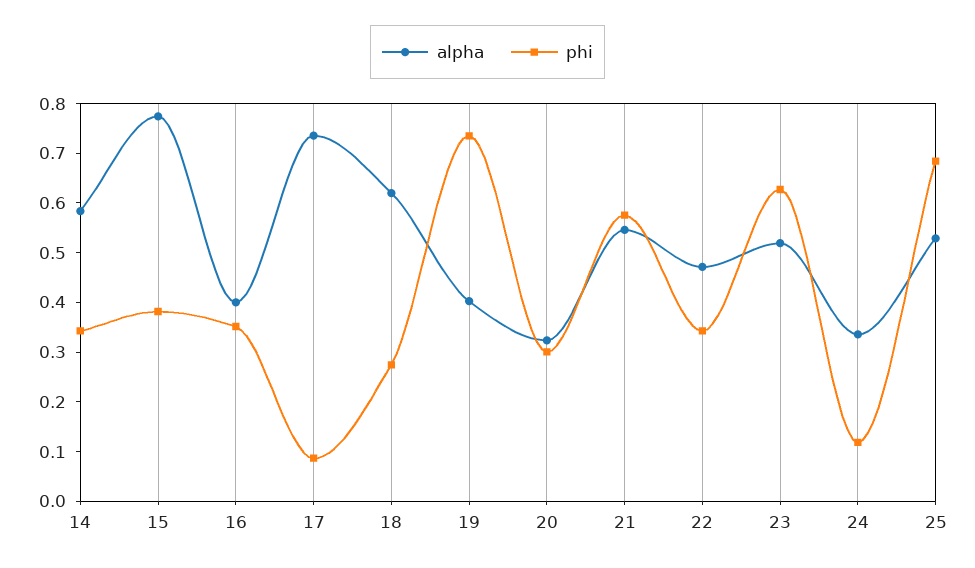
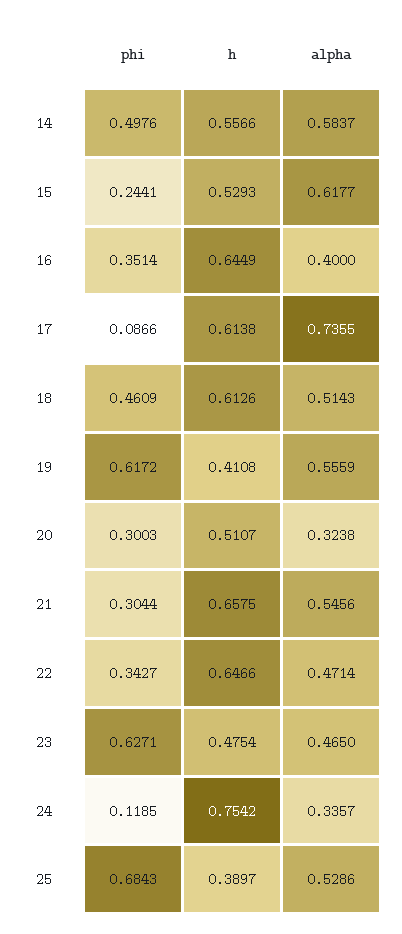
  {
    "alpha": {
      "14": 0.5837,
-     "15": 0.78,
+     "15": 0.6177,
      "16": 0.4,
      "17": 0.7355,
-     "18": 0.62,
+     "18": 0.5143,
-     "19": 0.4,
+     "19": 0.5559,
      "20": 0.3238,
      "21": 0.5456,
      "22": 0.4714,
-     "23": 0.52,
+     "23": 0.465,
      "24": 0.3357,
      "25": 0.5286
    },
    "phi": {
-     "14": 0.34,
+     "14": 0.4976,
-     "15": 0.38,
+     "15": 0.2441,
      "16": 0.3514,
      "17": 0.0866,
-     "18": 0.28,
+     "18": 0.4609,
-     "19": 0.74,
+     "19": 0.6172,
      "20": 0.3003,
-     "21": 0.58,
+     "21": 0.3044,
      "22": 0.3427,
      "23": 0.6271,
      "24": 0.1185,
      "25": 0.6843
-   }
+   },
+   "h": {
+     "14": 0.5566,
+     "15": 0.5293,
+     "16": 0.6449,
+     "17": 0.6138,
+     "18": 0.6126,
+     "19": 0.4108,
+     "20": 0.5107,
+     "21": 0.6575,
+     "22": 0.6466,
+     "23": 0.4754,
+     "24": 0.7542,
+     "25": 0.3897
+   }
  }

